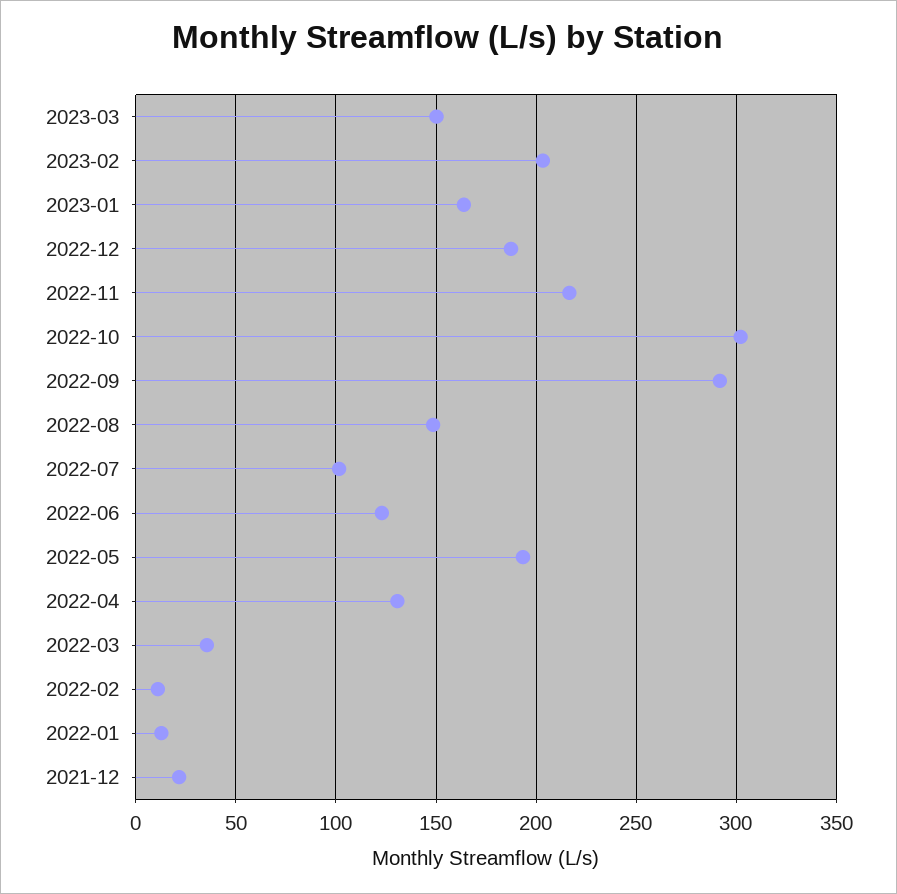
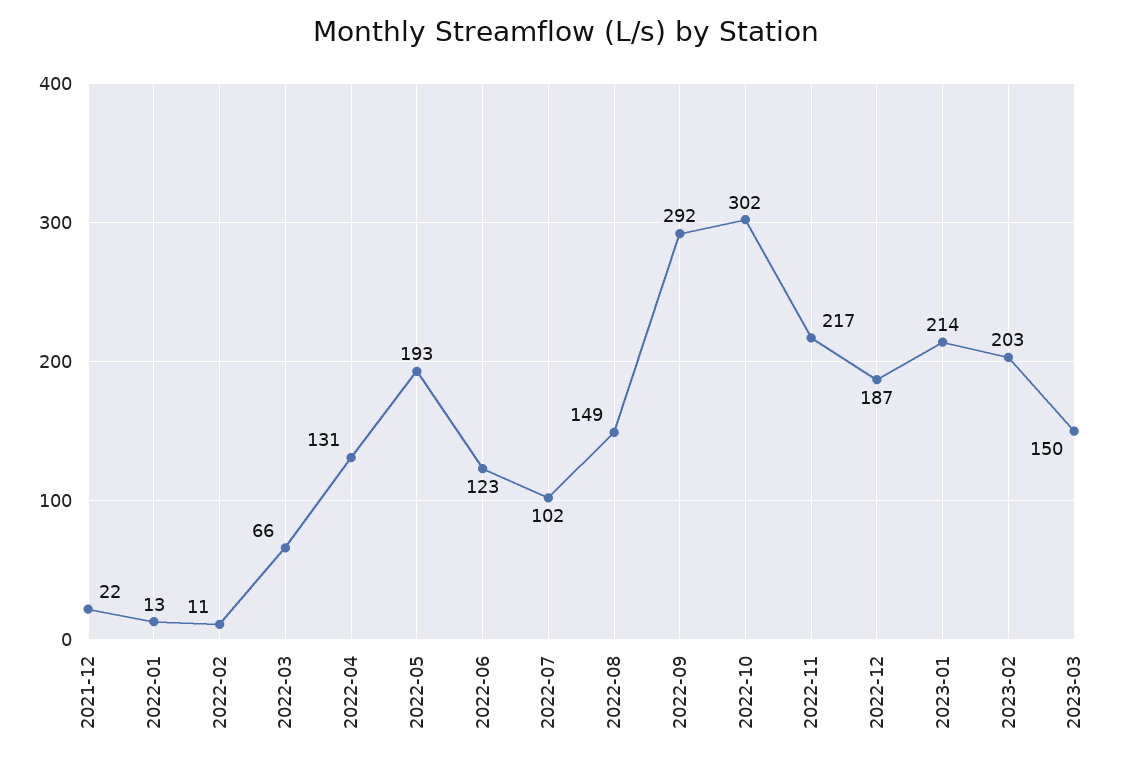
  {
    "2023-03": 150,
    "2023-02": 203,
-   "2023-01": 165,
+   "2023-01": 214,
    "2022-12": 187,
    "2022-11": 217,
    "2022-10": 302,
    "2022-09": 292,
    "2022-08": 149,
    "2022-07": 102,
    "2022-06": 123,
    "2022-05": 193,
    "2022-04": 131,
-   "2022-03": 35,
+   "2022-03": 66,
    "2022-02": 11,
    "2022-01": 13,
    "2021-12": 22
  }

